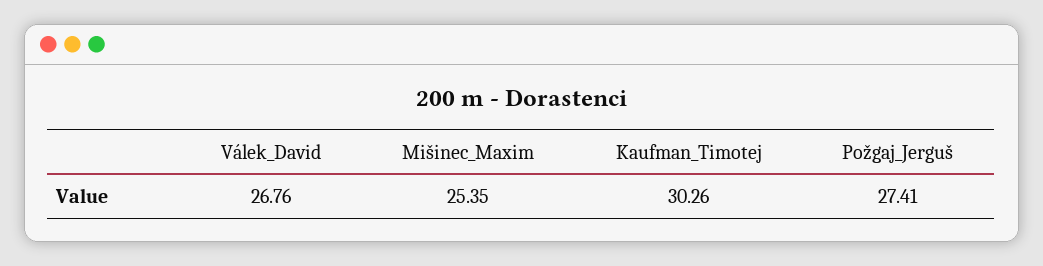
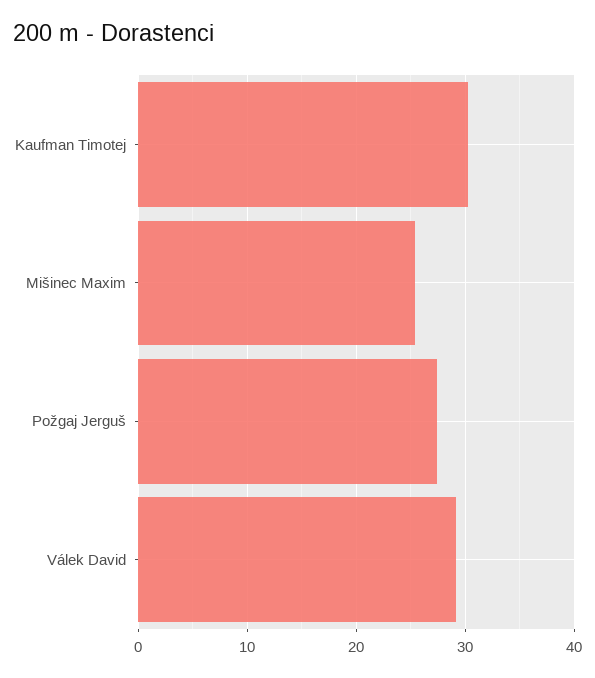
  {
-   "Válek_David": 26.76,
+   "Válek_David": 29,
    "Mišinec_Maxim": 25.35,
    "Kaufman_Timotej": 30.26,
    "Požgaj_Jerguš": 27.41
  }

